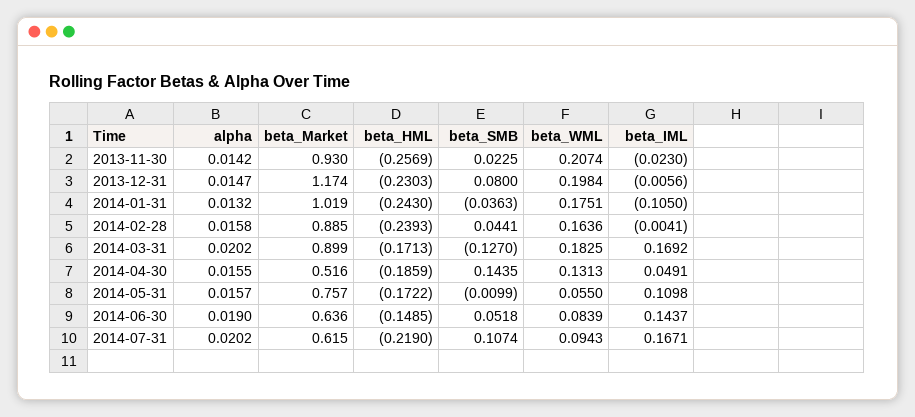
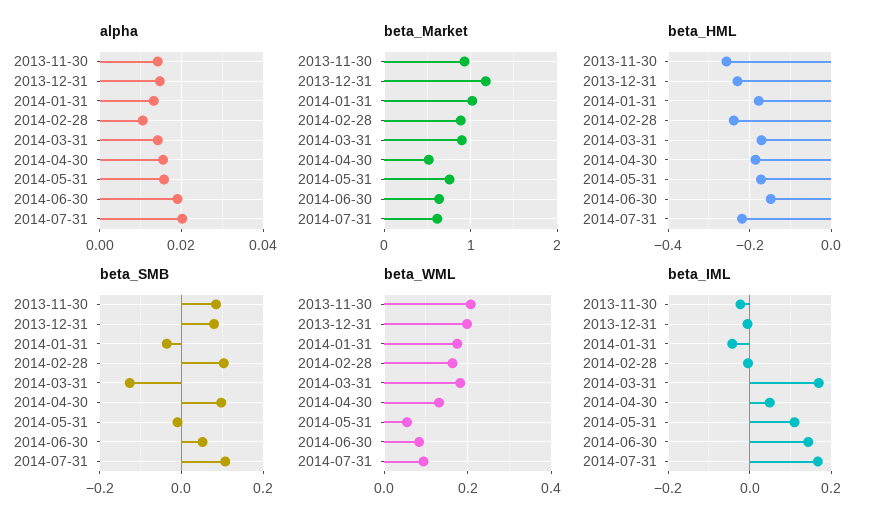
  {
    "alpha": {
      "2013-11-30": 0.0142,
      "2013-12-31": 0.0147,
      "2014-01-31": 0.0132,
-     "2014-02-28": 0.0158,
+     "2014-02-28": 0.01,
-     "2014-03-31": 0.0202,
+     "2014-03-31": 0.014,
      "2014-04-30": 0.0155,
      "2014-05-31": 0.0157,
      "2014-06-30": 0.019,
      "2014-07-31": 0.0202
    },
    "beta_Market": {
      "2013-11-30": 0.93,
      "2013-12-31": 1.174,
      "2014-01-31": 1.019,
      "2014-02-28": 0.885,
      "2014-03-31": 0.899,
      "2014-04-30": 0.516,
      "2014-05-31": 0.757,
      "2014-06-30": 0.636,
      "2014-07-31": 0.615
    },
    "beta_HML": {
      "2013-11-30": -0.2569,
      "2013-12-31": -0.2303,
-     "2014-01-31": -0.243,
+     "2014-01-31": -0.18,
      "2014-02-28": -0.2393,
      "2014-03-31": -0.1713,
      "2014-04-30": -0.1859,
      "2014-05-31": -0.1722,
      "2014-06-30": -0.1485,
      "2014-07-31": -0.219
    },
    "beta_SMB": {
-     "2013-11-30": 0.0225,
+     "2013-11-30": 0.08,
      "2013-12-31": 0.08,
      "2014-01-31": -0.0363,
-     "2014-02-28": 0.0441,
+     "2014-02-28": 0.1,
      "2014-03-31": -0.127,
-     "2014-04-30": 0.1435,
+     "2014-04-30": 0.1,
      "2014-05-31": -0.0099,
      "2014-06-30": 0.0518,
      "2014-07-31": 0.1074
    },
    "beta_WML": {
      "2013-11-30": 0.2074,
      "2013-12-31": 0.1984,
      "2014-01-31": 0.1751,
      "2014-02-28": 0.1636,
      "2014-03-31": 0.1825,
      "2014-04-30": 0.1313,
      "2014-05-31": 0.055,
      "2014-06-30": 0.0839,
      "2014-07-31": 0.0943
    },
    "beta_IML": {
      "2013-11-30": -0.023,
      "2013-12-31": -0.0056,
-     "2014-01-31": -0.105,
+     "2014-01-31": -0.04,
      "2014-02-28": -0.0041,
      "2014-03-31": 0.1692,
      "2014-04-30": 0.0491,
      "2014-05-31": 0.1098,
      "2014-06-30": 0.1437,
      "2014-07-31": 0.1671
    }
  }

